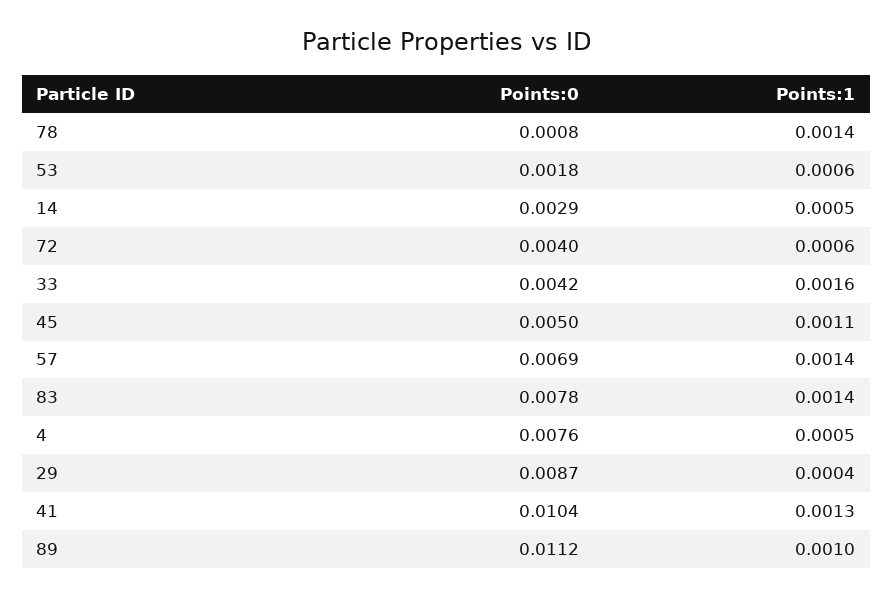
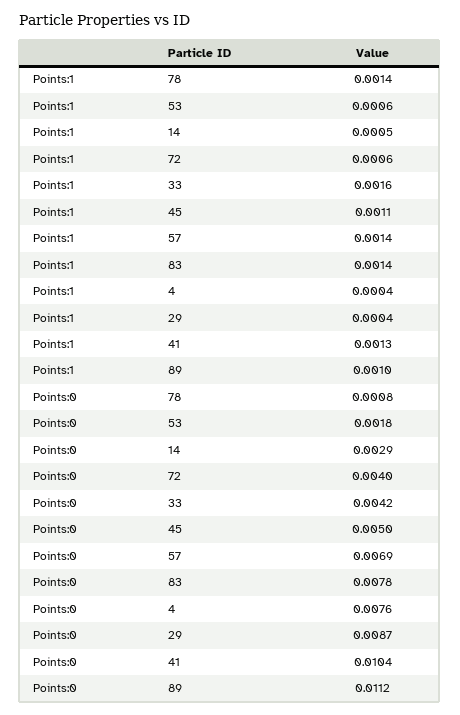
  {
    "Points:0": {
      "78": 0.0008,
      "53": 0.0018,
      "14": 0.0029,
      "72": 0.004,
      "33": 0.0042,
      "45": 0.005,
      "57": 0.0069,
      "83": 0.0078,
      "4": 0.0076,
      "29": 0.0087,
      "41": 0.0104,
      "89": 0.0112
    },
    "Points:1": {
      "78": 0.0014,
      "53": 0.0006,
      "14": 0.0005,
      "72": 0.0006,
      "33": 0.0016,
      "45": 0.0011,
      "57": 0.0014,
      "83": 0.0014,
-     "4": 0.0005,
+     "4": 0.0004,
      "29": 0.0004,
      "41": 0.0013,
      "89": 0.001
    }
  }

